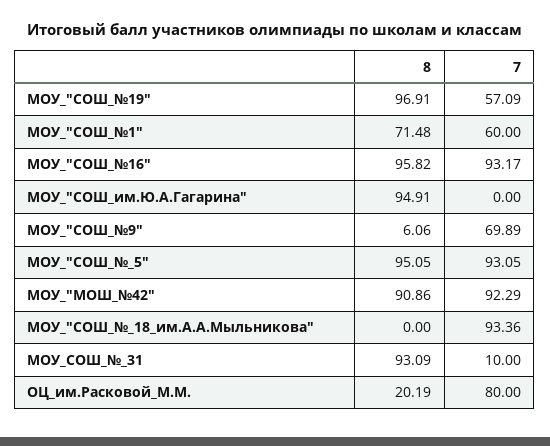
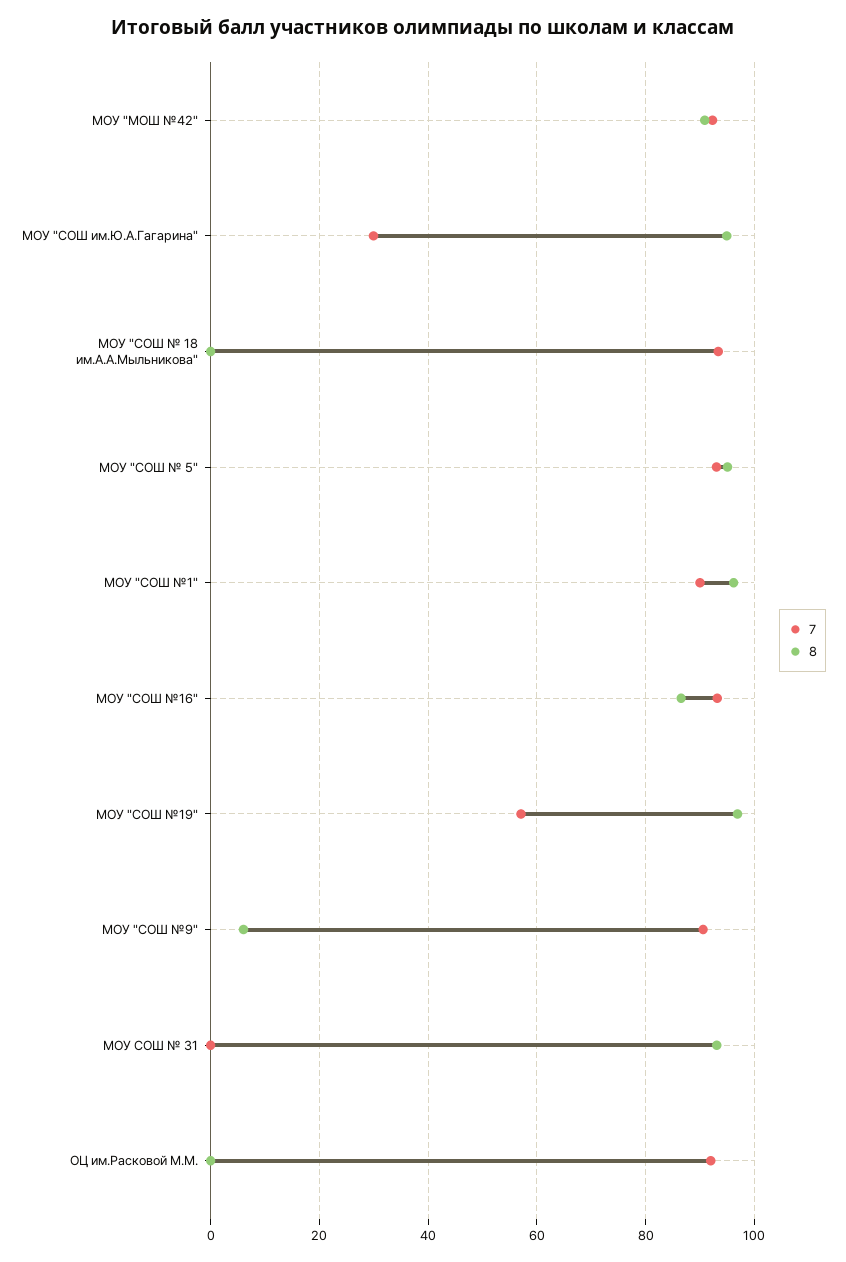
  {
    "8": {
      "МОУ_\"СОШ_№19\"": 96.91,
-     "МОУ_\"СОШ_№1\"": 71.48,
+     "МОУ_\"СОШ_№1\"": 96,
-     "МОУ_\"СОШ_№16\"": 95.82,
+     "МОУ_\"СОШ_№16\"": 86,
      "МОУ_\"СОШ_им.Ю.А.Гагарина\"": 94.91,
      "МОУ_\"СОШ_№9\"": 6.06,
      "МОУ_\"СОШ_№_5\"": 95.05,
      "МОУ_\"МОШ_№42\"": 90.86,
      "МОУ_\"СОШ_№_18_им.А.А.Мыльникова\"": 0,
      "МОУ_СОШ_№_31": 93.09,
-     "ОЦ_им.Расковой_М.М.": 20.19
+     "ОЦ_им.Расковой_М.М.": 0
    },
    "7": {
      "МОУ_\"СОШ_№19\"": 57.09,
-     "МОУ_\"СОШ_№1\"": 60,
+     "МОУ_\"СОШ_№1\"": 90,
      "МОУ_\"СОШ_№16\"": 93.17,
-     "МОУ_\"СОШ_им.Ю.А.Гагарина\"": 0,
+     "МОУ_\"СОШ_им.Ю.А.Гагарина\"": 30,
-     "МОУ_\"СОШ_№9\"": 69.89,
+     "МОУ_\"СОШ_№9\"": 90,
      "МОУ_\"СОШ_№_5\"": 93.05,
      "МОУ_\"МОШ_№42\"": 92.29,
      "МОУ_\"СОШ_№_18_им.А.А.Мыльникова\"": 93.36,
-     "МОУ_СОШ_№_31": 10,
+     "МОУ_СОШ_№_31": 0,
-     "ОЦ_им.Расковой_М.М.": 80
+     "ОЦ_им.Расковой_М.М.": 92
    }
  }

